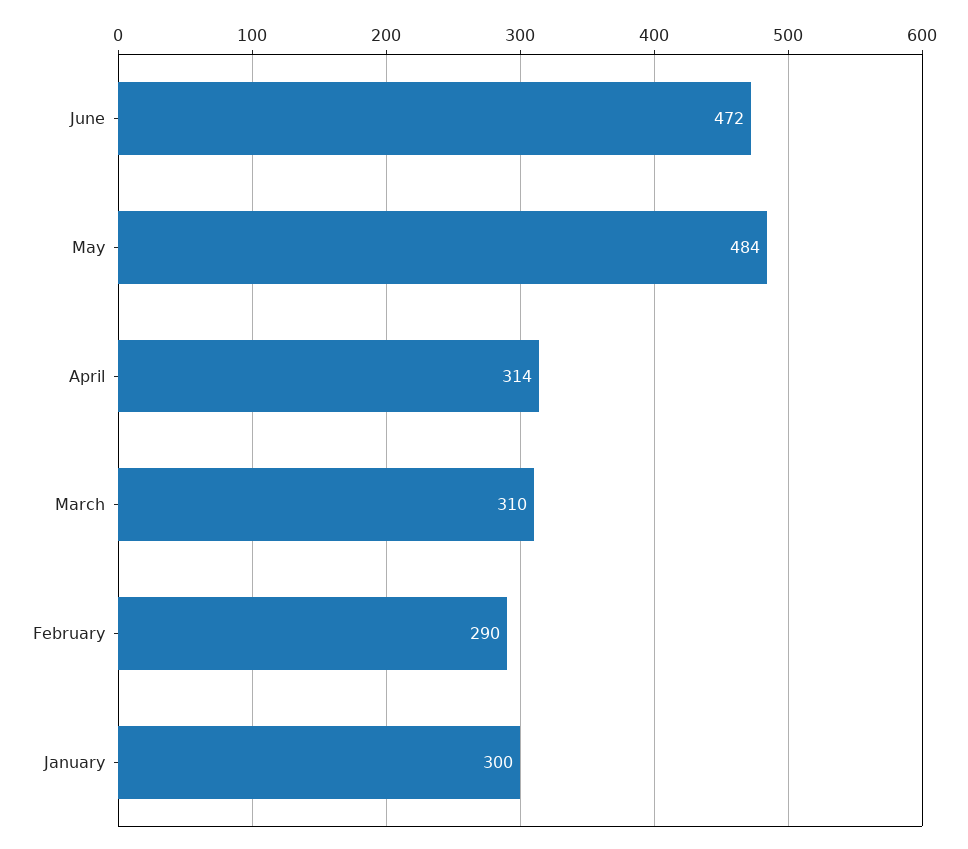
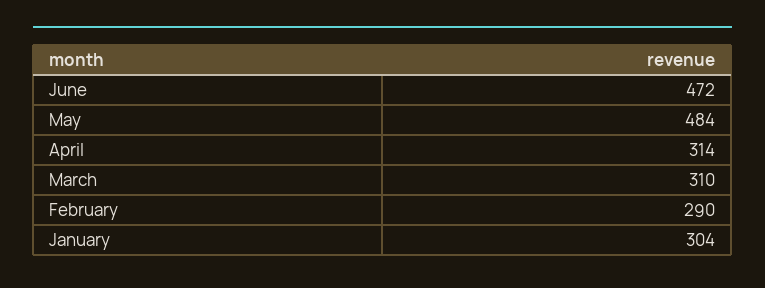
  {
    "June": 472,
    "May": 484,
    "April": 314,
    "March": 310,
    "February": 290,
-   "January": 300
+   "January": 304
  }

